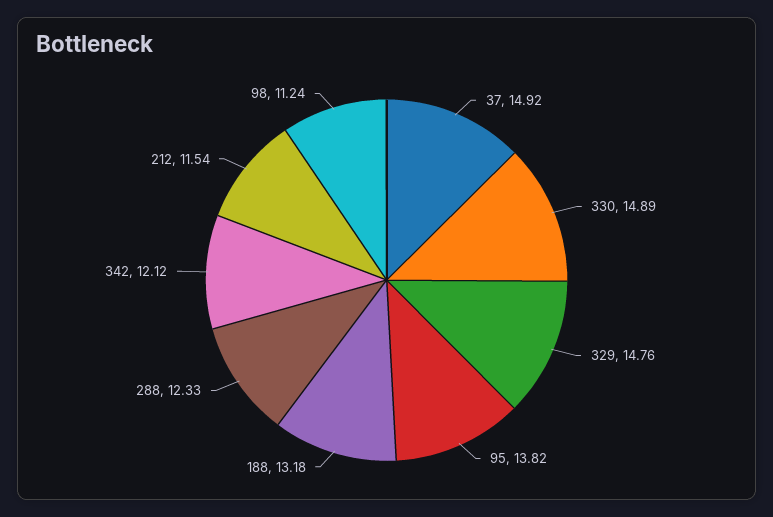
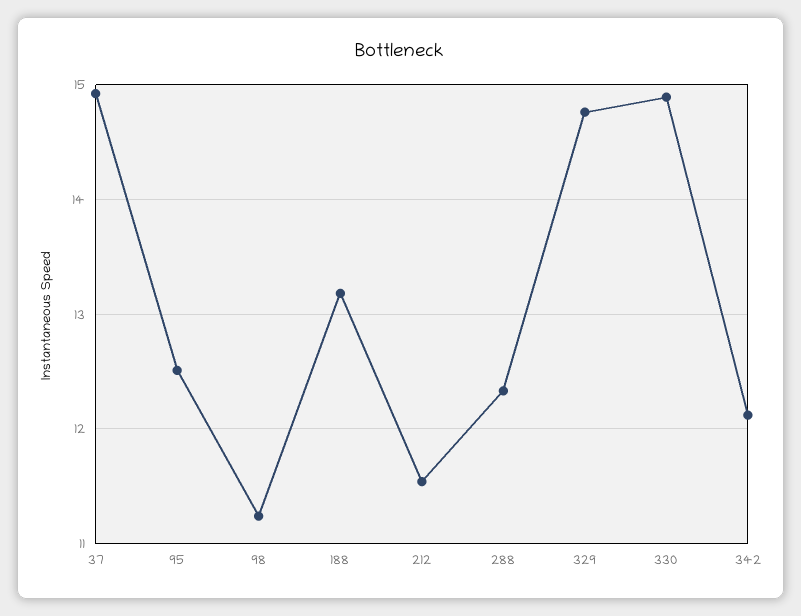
  {
    "37": 14.92,
    "330": 14.89,
    "329": 14.76,
-   "95": 13.82,
+   "95": 12.5,
    "188": 13.18,
    "288": 12.33,
    "342": 12.12,
    "212": 11.54,
    "98": 11.24
  }

